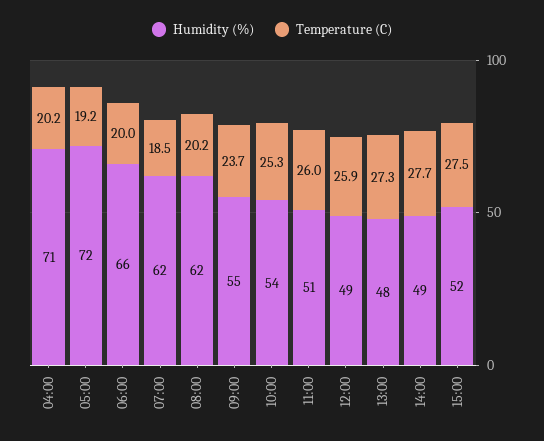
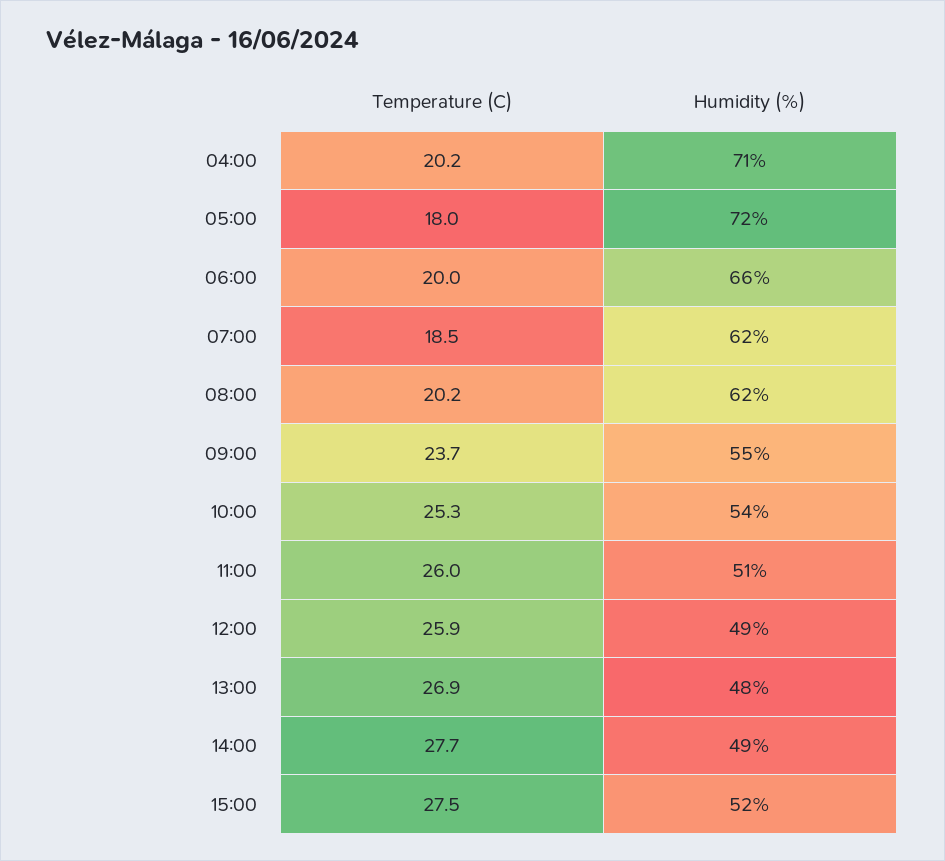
  {
    "Humidity (%)": {
      "04:00": 71,
      "05:00": 72,
      "06:00": 66,
      "07:00": 62,
      "08:00": 62,
      "09:00": 55,
      "10:00": 54,
      "11:00": 51,
      "12:00": 49,
      "13:00": 48,
      "14:00": 49,
      "15:00": 52
    },
    "Temperature (C)": {
      "04:00": 20.2,
-     "05:00": 19.2,
+     "05:00": 18,
      "06:00": 20,
      "07:00": 18.5,
      "08:00": 20.2,
      "09:00": 23.7,
      "10:00": 25.3,
      "11:00": 26,
      "12:00": 25.9,
-     "13:00": 27.3,
+     "13:00": 26.9,
      "14:00": 27.7,
      "15:00": 27.5
    }
  }

